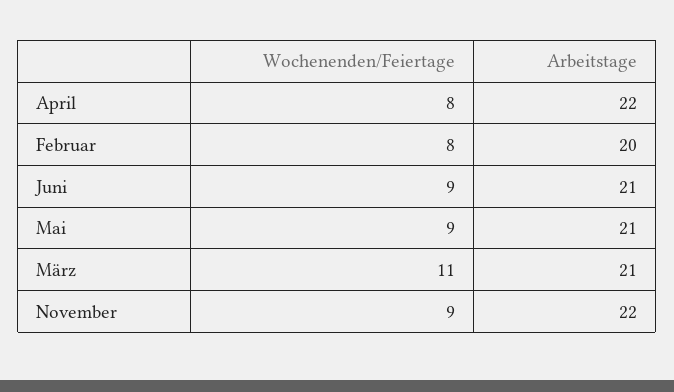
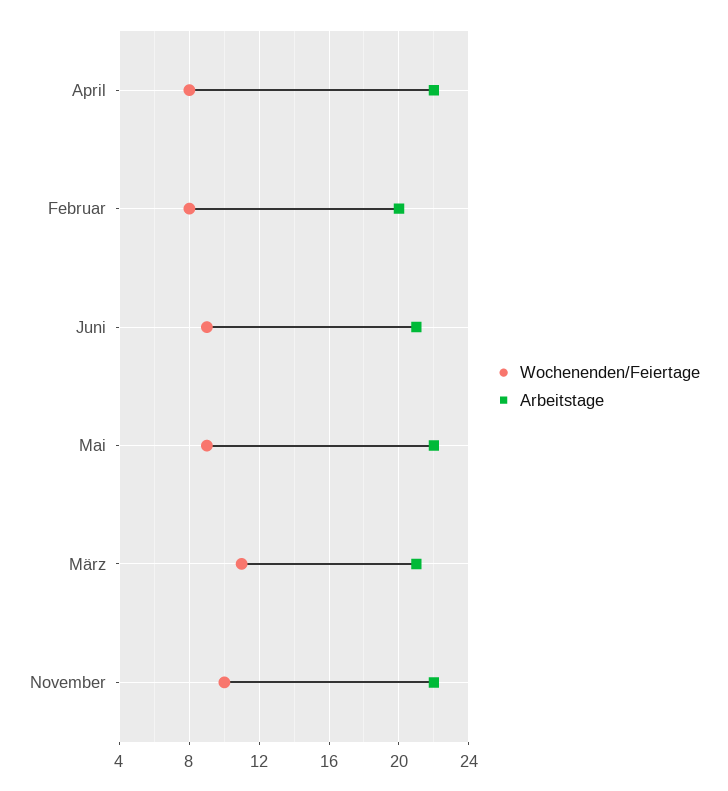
  {
    "Wochenenden/Feiertage": {
      "April": 8,
      "Februar": 8,
      "Juni": 9,
      "Mai": 9,
      "März": 11,
-     "November": 9
+     "November": 10
    },
    "Arbeitstage": {
      "April": 22,
      "Februar": 20,
      "Juni": 21,
-     "Mai": 21,
+     "Mai": 22,
      "März": 21,
      "November": 22
    }
  }

